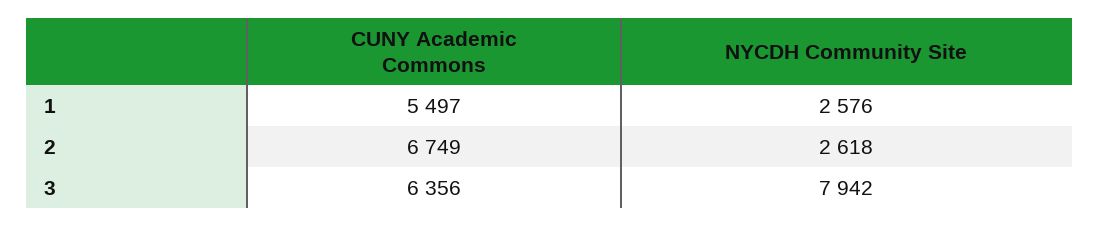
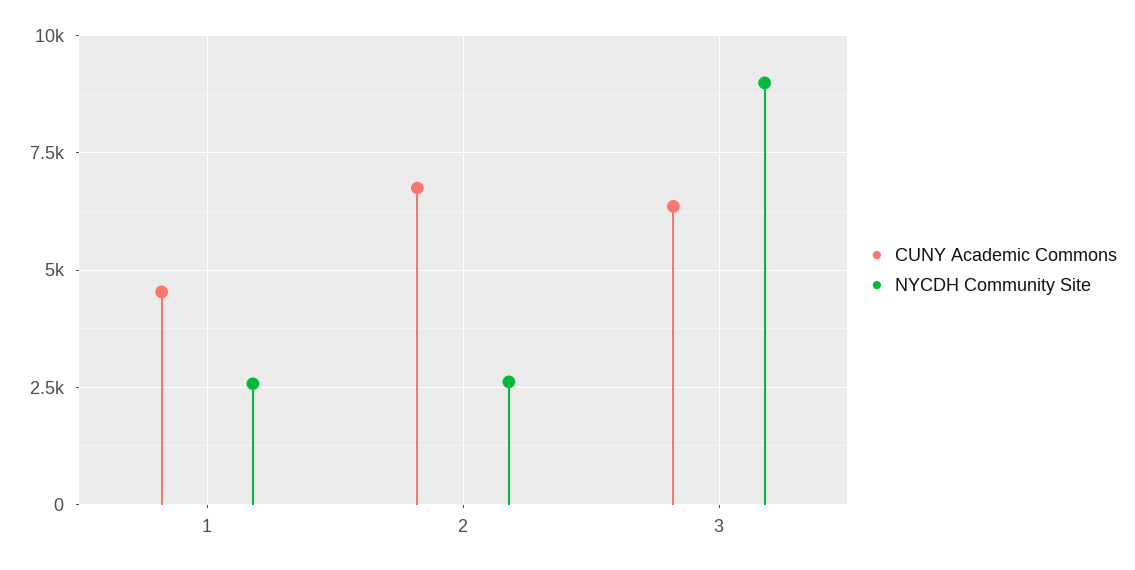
  {
    "CUNY Academic Commons": {
-     "1": 5497,
+     "1": 4500,
      "2": 6749,
      "3": 6356
    },
    "NYCDH Community Site": {
      "1": 2576,
      "2": 2618,
-     "3": 7942
+     "3": 9000
    }
  }

